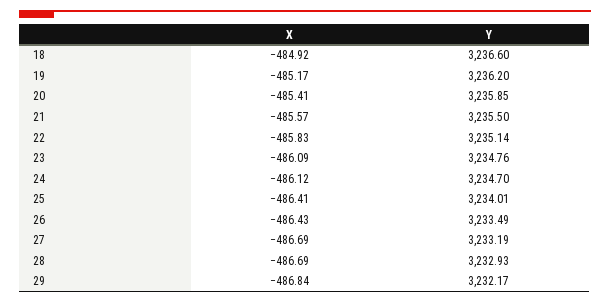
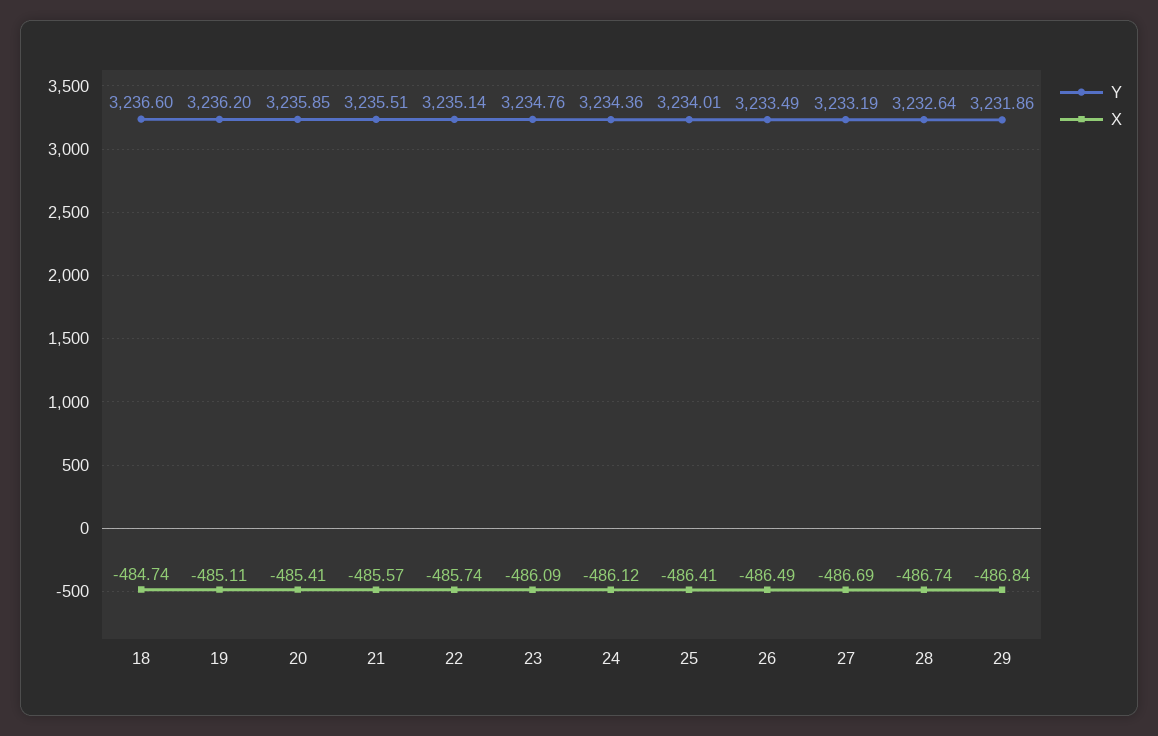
  {
    "X": {
-     "18": -484.92,
+     "18": -484.74,
-     "19": -485.17,
+     "19": -485.11,
      "20": -485.41,
      "21": -485.57,
-     "22": -485.83,
+     "22": -485.74,
      "23": -486.09,
      "24": -486.12,
      "25": -486.41,
-     "26": -486.43,
+     "26": -486.49,
      "27": -486.69,
-     "28": -486.69,
+     "28": -486.74,
      "29": -486.84
    },
    "Y": {
      "18": 3236.6,
      "19": 3236.2,
      "20": 3235.85,
-     "21": 3235.5,
+     "21": 3235.51,
      "22": 3235.14,
      "23": 3234.76,
-     "24": 3234.7,
+     "24": 3234.36,
      "25": 3234.01,
      "26": 3233.49,
      "27": 3233.19,
-     "28": 3232.93,
+     "28": 3232.64,
-     "29": 3232.17
+     "29": 3231.86
    }
  }

